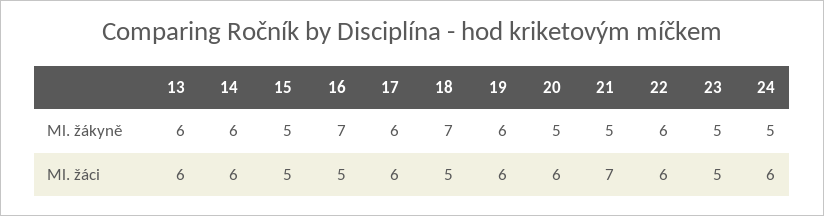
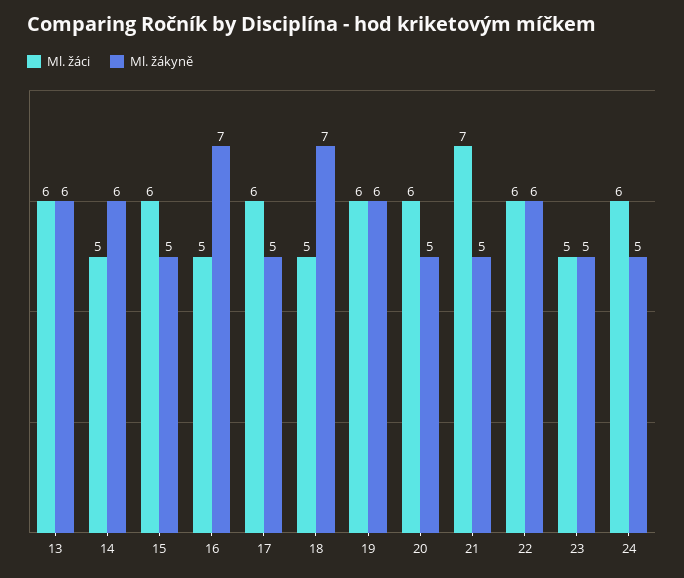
  {
    "Ml. žákyně": {
      "13": 6,
      "14": 6,
      "15": 5,
      "16": 7,
-     "17": 6,
+     "17": 5,
      "18": 7,
      "19": 6,
      "20": 5,
      "21": 5,
      "22": 6,
      "23": 5,
      "24": 5
    },
    "Ml. žáci": {
      "13": 6,
-     "14": 6,
+     "14": 5,
-     "15": 5,
+     "15": 6,
      "16": 5,
      "17": 6,
      "18": 5,
      "19": 6,
      "20": 6,
      "21": 7,
      "22": 6,
      "23": 5,
      "24": 6
    }
  }

